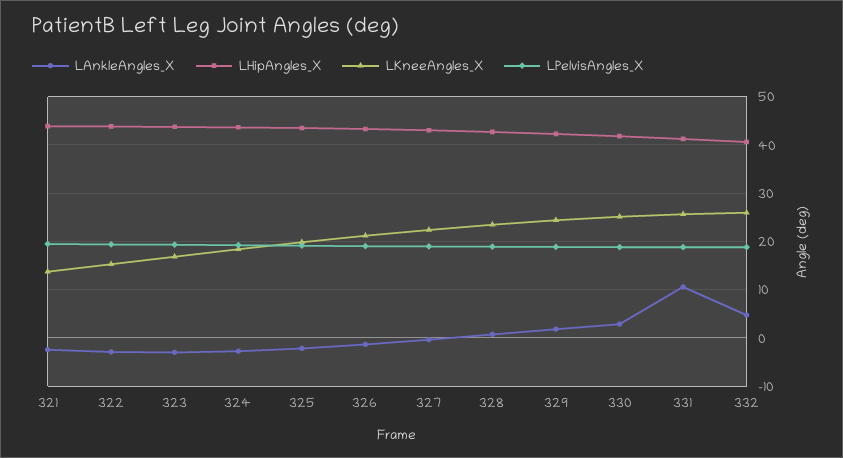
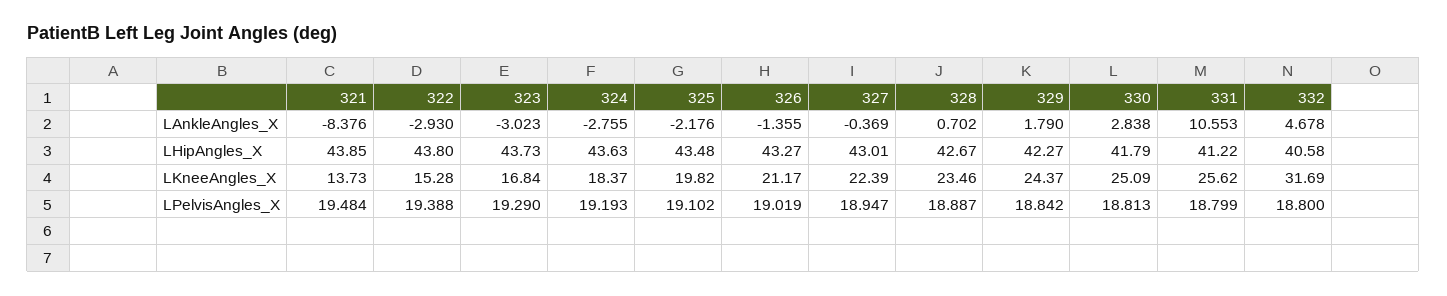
  {
    "LAnkleAngles_X": {
-     "321": -2,
+     "321": -8.376,
      "322": -2.93,
      "323": -3.023,
      "324": -2.755,
      "325": -2.176,
      "326": -1.355,
      "327": -0.369,
      "328": 0.702,
      "329": 1.79,
      "330": 2.838,
      "331": 10.553,
      "332": 4.678
    },
    "LHipAngles_X": {
      "321": 43.85,
      "322": 43.8,
      "323": 43.73,
      "324": 43.63,
      "325": 43.48,
      "326": 43.27,
      "327": 43.01,
      "328": 42.67,
      "329": 42.27,
      "330": 41.79,
      "331": 41.22,
      "332": 40.58
    },
    "LKneeAngles_X": {
      "321": 13.73,
      "322": 15.28,
      "323": 16.84,
      "324": 18.37,
      "325": 19.82,
      "326": 21.17,
      "327": 22.39,
      "328": 23.46,
      "329": 24.37,
      "330": 25.09,
      "331": 25.62,
-     "332": 26
+     "332": 31.69
    },
    "LPelvisAngles_X": {
      "321": 19.484,
      "322": 19.388,
      "323": 19.29,
      "324": 19.193,
      "325": 19.102,
      "326": 19.019,
      "327": 18.947,
      "328": 18.887,
      "329": 18.842,
      "330": 18.813,
      "331": 18.799,
      "332": 18.8
    }
  }

